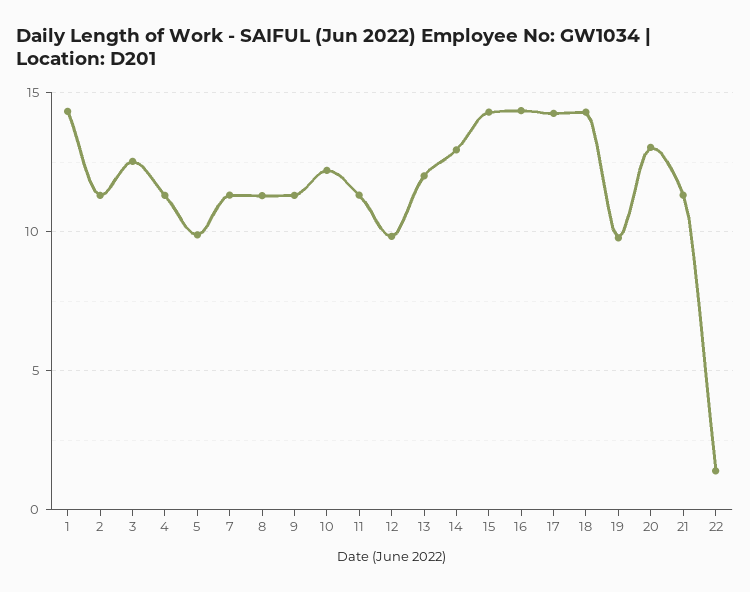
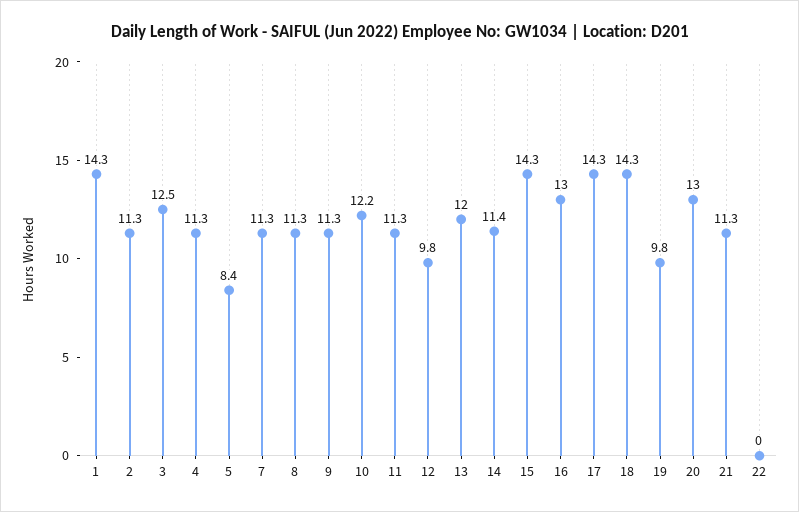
  {
    "1": 14.3,
    "2": 11.3,
    "3": 12.5,
    "4": 11.3,
-   "5": 10,
+   "5": 8.4,
    "7": 11.3,
    "8": 11.3,
    "9": 11.3,
    "10": 12.2,
    "11": 11.3,
    "12": 9.8,
    "13": 12,
-   "14": 13,
+   "14": 11.4,
    "15": 14.3,
-   "16": 14.5,
+   "16": 13,
    "17": 14.3,
    "18": 14.3,
    "19": 9.8,
    "20": 13,
    "21": 11.3,
-   "22": 1.5
+   "22": 0
  }

